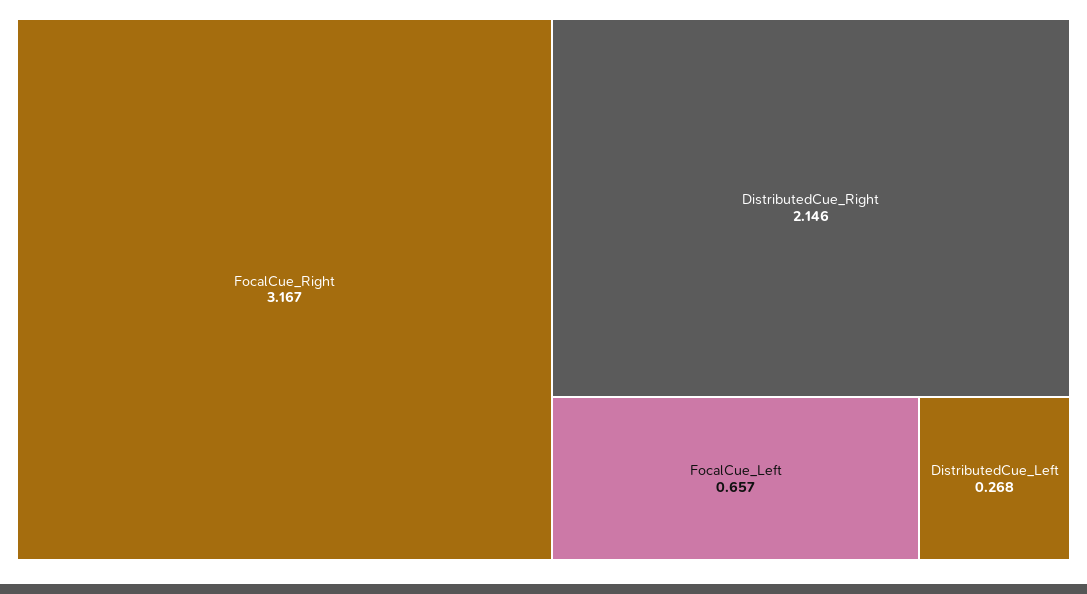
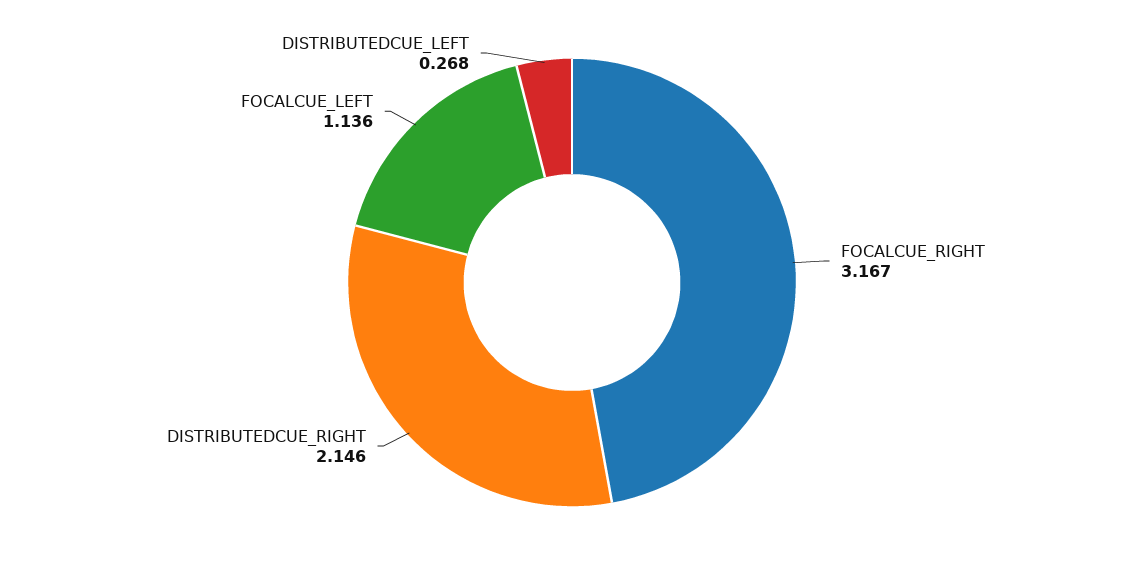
  {
    "FocalCue_Right": 3.167,
    "DistributedCue_Right": 2.146,
-   "FocalCue_Left": 0.657,
+   "FocalCue_Left": 1.136,
    "DistributedCue_Left": 0.268
  }

